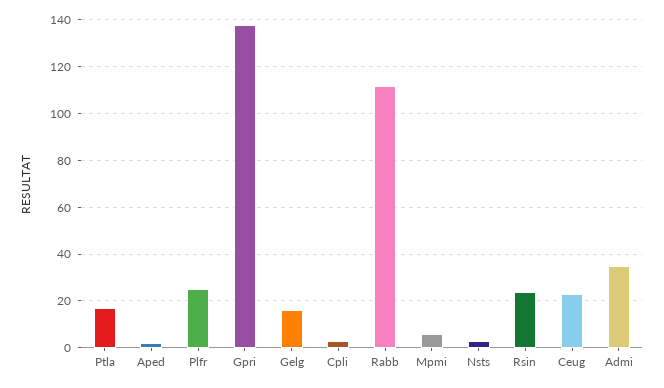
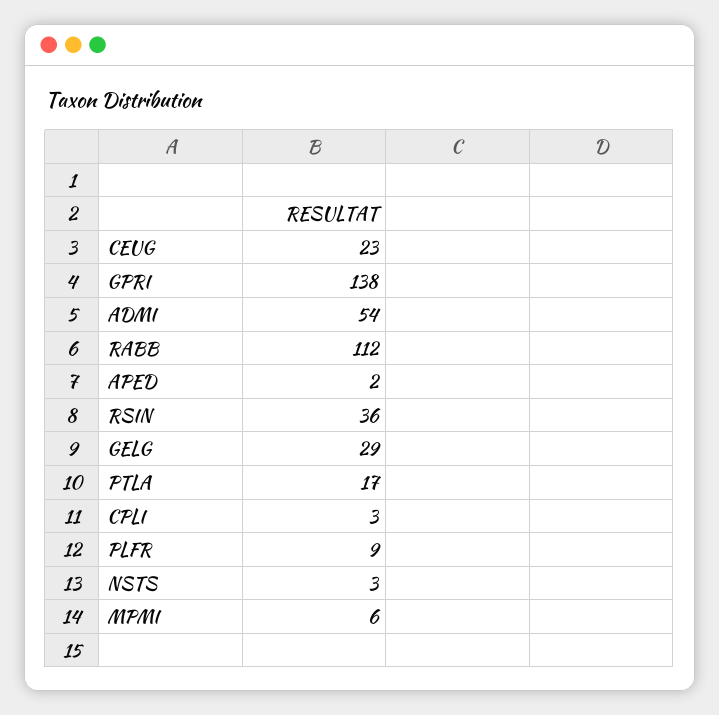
  {
    "Ptla": 17,
    "Aped": 2,
-   "Plfr": 25,
+   "Plfr": 9,
    "Gpri": 138,
-   "Gelg": 15,
+   "Gelg": 29,
    "Cpli": 3,
    "Rabb": 112,
    "Mpmi": 6,
    "Nsts": 3,
-   "Rsin": 25,
+   "Rsin": 36,
    "Ceug": 23,
-   "Admi": 35
+   "Admi": 54
  }

